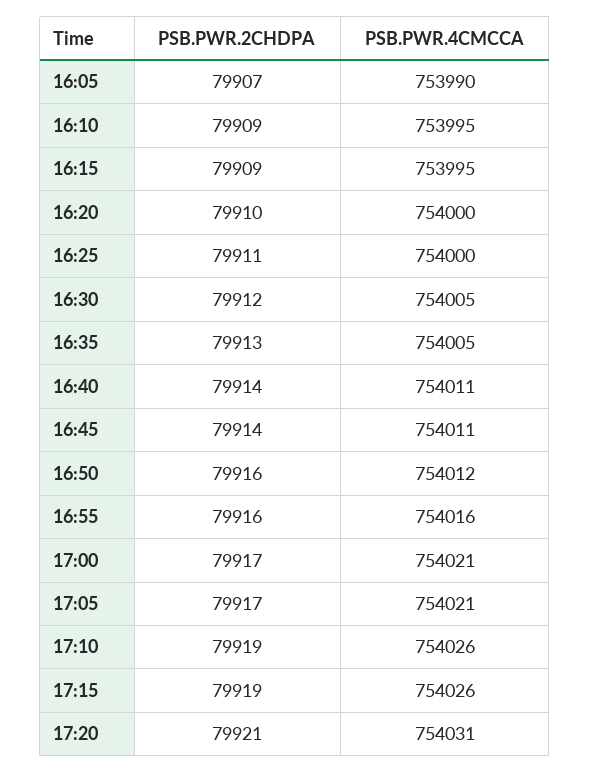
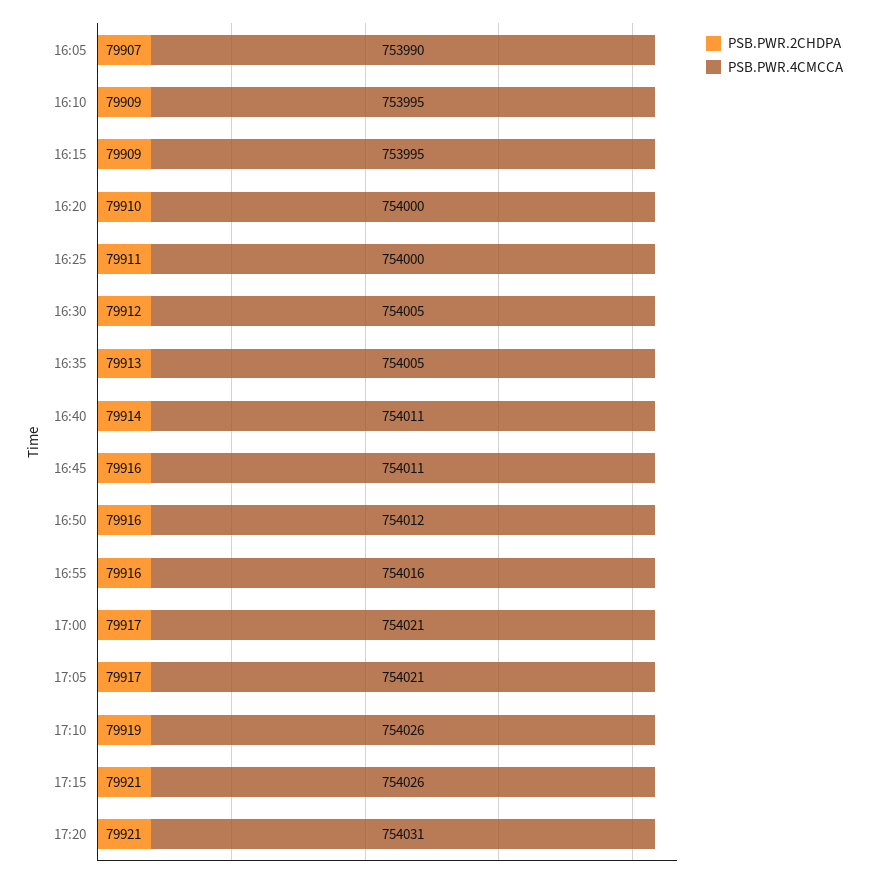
  {
    "PSB.PWR.2CHDPA": {
      "16:05": 79907,
      "16:10": 79909,
      "16:15": 79909,
      "16:20": 79910,
      "16:25": 79911,
      "16:30": 79912,
      "16:35": 79913,
      "16:40": 79914,
-     "16:45": 79914,
+     "16:45": 79916,
      "16:50": 79916,
      "16:55": 79916,
      "17:00": 79917,
      "17:05": 79917,
      "17:10": 79919,
-     "17:15": 79919,
+     "17:15": 79921,
      "17:20": 79921
    },
    "PSB.PWR.4CMCCA": {
      "16:05": 753990,
      "16:10": 753995,
      "16:15": 753995,
      "16:20": 754000,
      "16:25": 754000,
      "16:30": 754005,
      "16:35": 754005,
      "16:40": 754011,
      "16:45": 754011,
      "16:50": 754012,
      "16:55": 754016,
      "17:00": 754021,
      "17:05": 754021,
      "17:10": 754026,
      "17:15": 754026,
      "17:20": 754031
    }
  }

